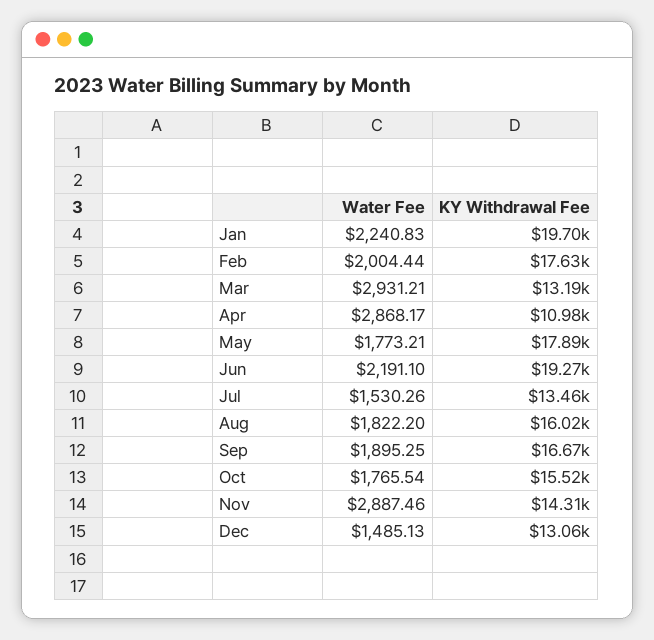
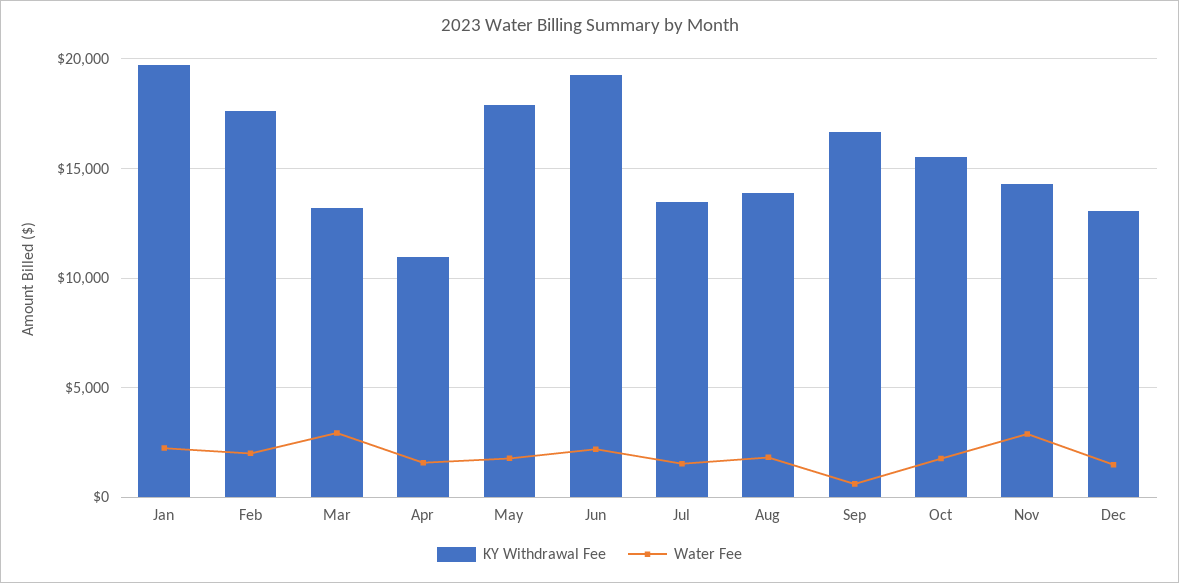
  {
    "Water Fee": {
      "Jan": 2240.83,
      "Feb": 2004.44,
      "Mar": 2931.21,
-     "Apr": 2868.17,
+     "Apr": 1500,
      "May": 1773.21,
      "Jun": 2191.1,
      "Jul": 1530.26,
      "Aug": 1822.2,
-     "Sep": 1895.25,
+     "Sep": 500,
      "Oct": 1765.54,
      "Nov": 2887.46,
      "Dec": 1485.13
    },
    "KY Withdrawal Fee": {
      "Jan": 19700,
      "Feb": 17630,
      "Mar": 13190,
      "Apr": 10980,
      "May": 17890,
      "Jun": 19270,
      "Jul": 13460,
-     "Aug": 16020,
+     "Aug": 14000,
      "Sep": 16670,
      "Oct": 15520,
      "Nov": 14310,
      "Dec": 13060
    }
  }

